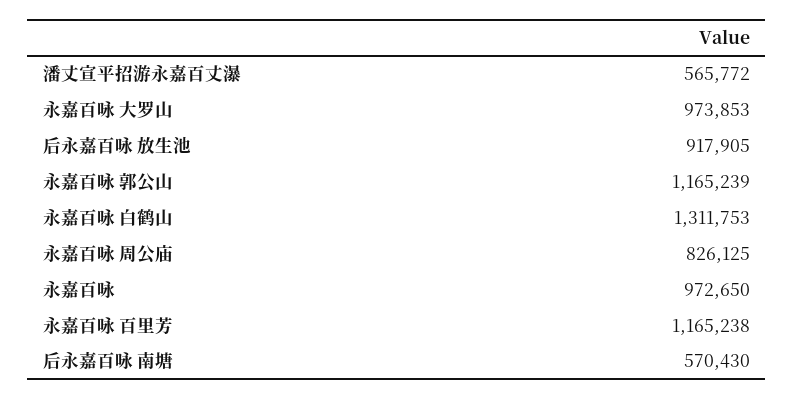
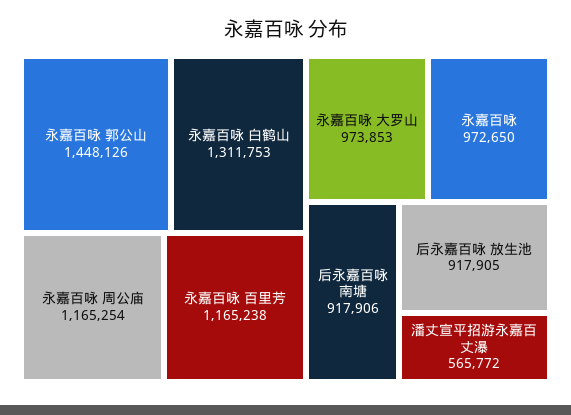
  {
    "潘丈宣平招游永嘉百丈瀑": 565772,
    "永嘉百咏 大罗山": 973853,
    "后永嘉百咏 放生池": 917905,
-   "永嘉百咏 郭公山": 1165239,
+   "永嘉百咏 郭公山": 1448126,
    "永嘉百咏 白鹤山": 1311753,
-   "永嘉百咏 周公庙": 826125,
+   "永嘉百咏 周公庙": 1165254,
    "永嘉百咏": 972650,
    "永嘉百咏 百里芳": 1165238,
-   "后永嘉百咏 南塘": 570430
+   "后永嘉百咏 南塘": 917906
  }

